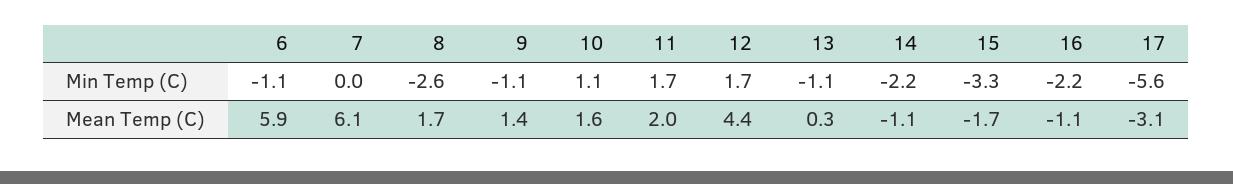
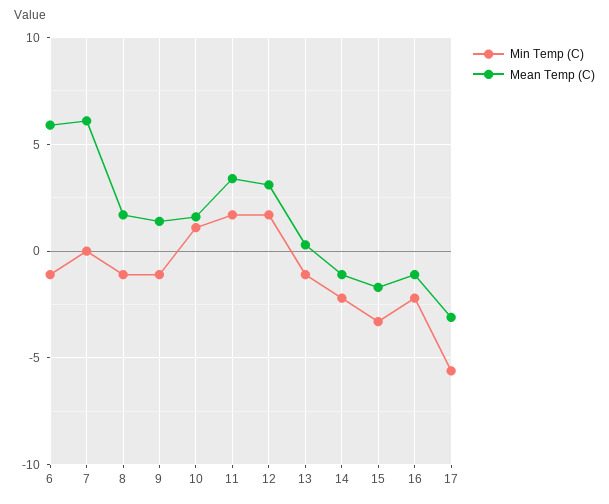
  {
    "Min Temp (C)": {
      "6": -1.1,
      "7": 0,
-     "8": -2.6,
+     "8": -1,
      "9": -1.1,
      "10": 1.1,
      "11": 1.7,
      "12": 1.7,
      "13": -1.1,
      "14": -2.2,
      "15": -3.3,
      "16": -2.2,
      "17": -5.6
    },
    "Mean Temp (C)": {
      "6": 5.9,
      "7": 6.1,
      "8": 1.7,
      "9": 1.4,
      "10": 1.6,
-     "11": 2,
+     "11": 3.5,
-     "12": 4.4,
+     "12": 3,
      "13": 0.3,
      "14": -1.1,
      "15": -1.7,
      "16": -1.1,
      "17": -3.1
    }
  }

